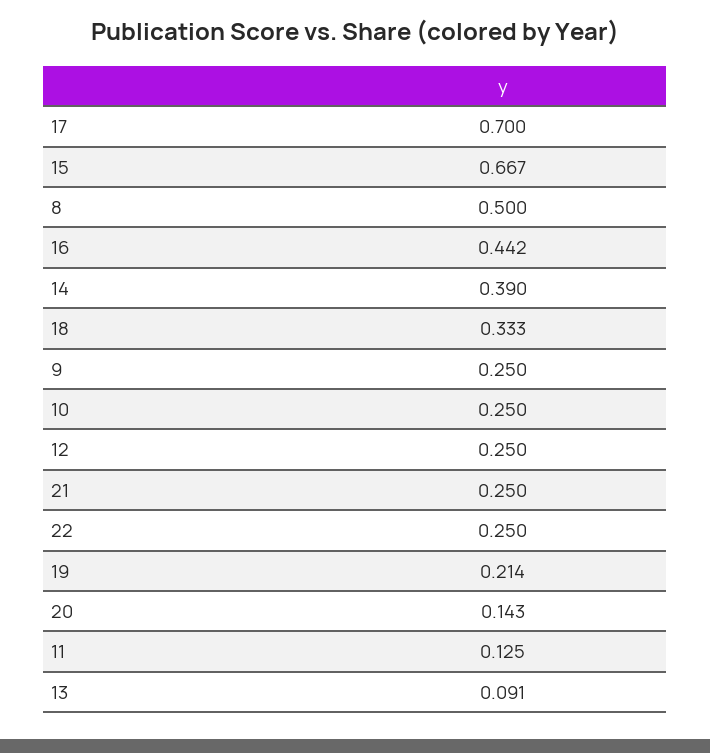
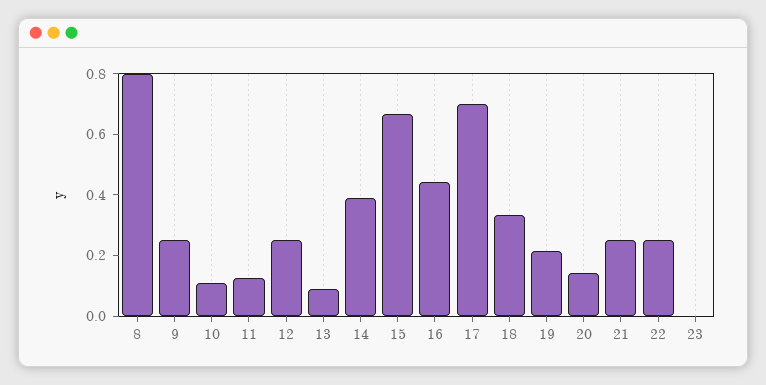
  {
    "17": 0.7,
    "15": 0.667,
-   "8": 0.5,
+   "8": 0.8,
    "16": 0.442,
    "14": 0.39,
    "18": 0.333,
    "9": 0.25,
-   "10": 0.25,
+   "10": 0.1,
    "12": 0.25,
    "21": 0.25,
    "22": 0.25,
    "19": 0.214,
    "20": 0.143,
    "11": 0.125,
-   "13": 0.091
+   "13": 0.091,
+   "23": 0
  }

